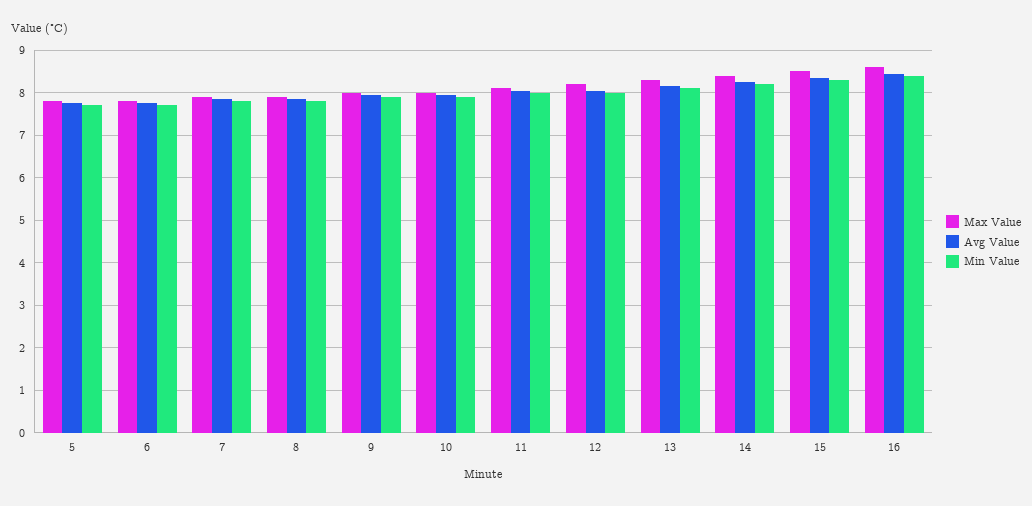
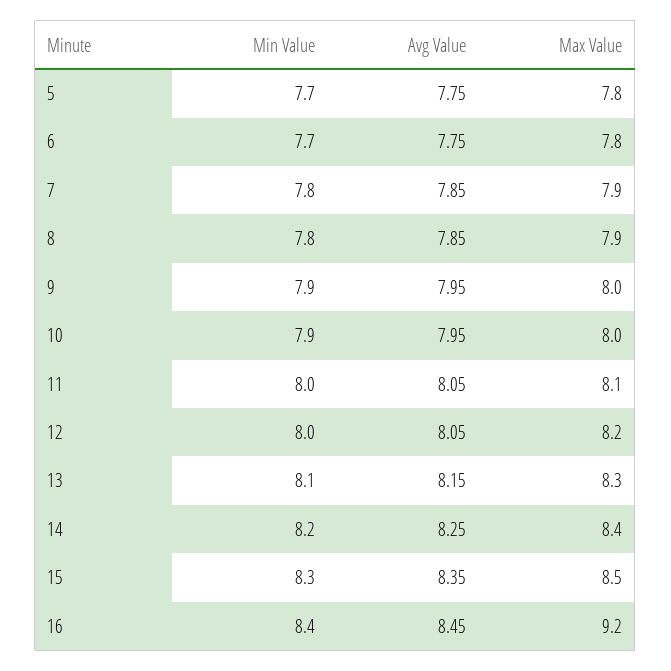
  {
    "Max Value": {
      "5": 7.8,
      "6": 7.8,
      "7": 7.9,
      "8": 7.9,
      "9": 8,
      "10": 8,
      "11": 8.1,
      "12": 8.2,
      "13": 8.3,
      "14": 8.4,
      "15": 8.5,
-     "16": 8.6
+     "16": 9.2
    },
    "Avg Value": {
      "5": 7.75,
      "6": 7.75,
      "7": 7.85,
      "8": 7.85,
      "9": 7.95,
      "10": 7.95,
      "11": 8.05,
      "12": 8.05,
      "13": 8.15,
      "14": 8.25,
      "15": 8.35,
      "16": 8.45
    },
    "Min Value": {
      "5": 7.7,
      "6": 7.7,
      "7": 7.8,
      "8": 7.8,
      "9": 7.9,
      "10": 7.9,
      "11": 8,
      "12": 8,
      "13": 8.1,
      "14": 8.2,
      "15": 8.3,
      "16": 8.4
    }
  }

